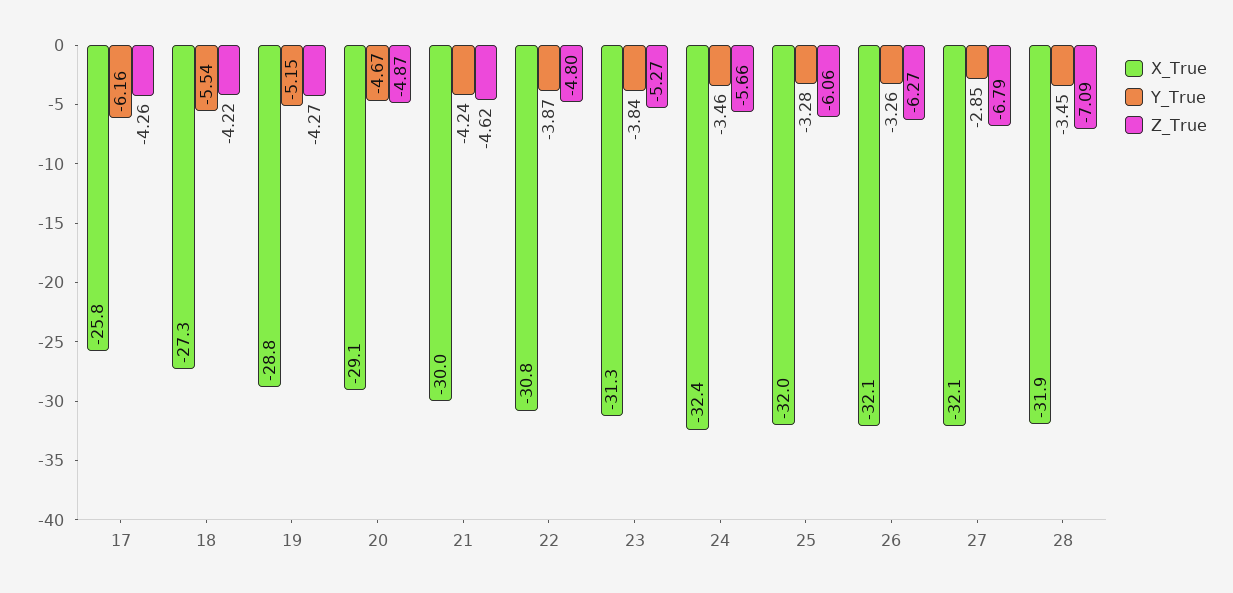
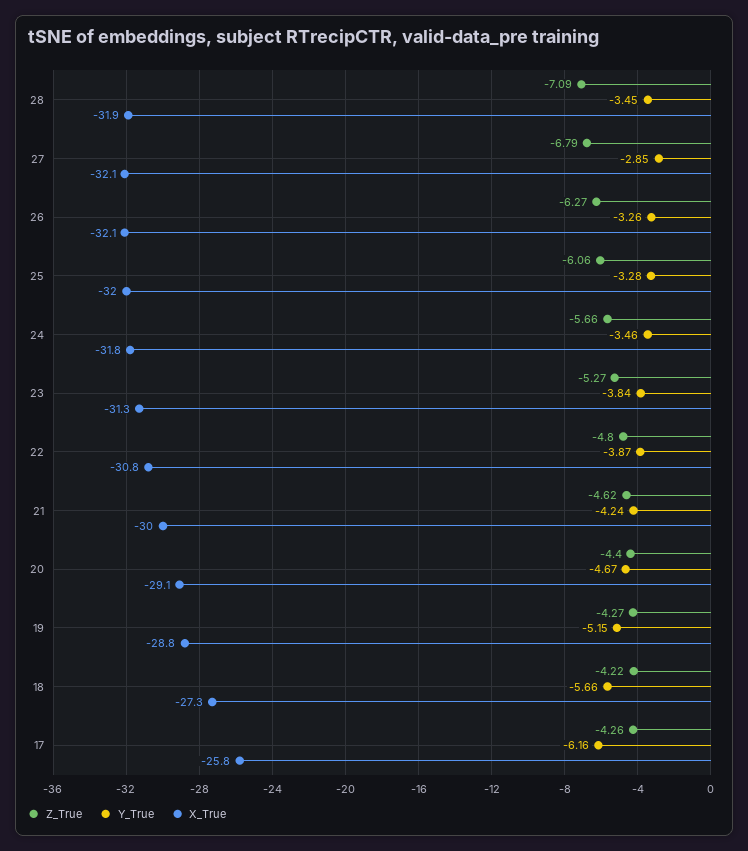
  {
    "X_True": {
      "17": -25.8,
      "18": -27.3,
      "19": -28.8,
      "20": -29.1,
      "21": -30,
      "22": -30.8,
      "23": -31.3,
-     "24": -32.4,
+     "24": -31.8,
      "25": -32,
      "26": -32.1,
      "27": -32.1,
      "28": -31.9
    },
    "Y_True": {
      "17": -6.16,
-     "18": -5.54,
+     "18": -5.66,
      "19": -5.15,
      "20": -4.67,
      "21": -4.24,
      "22": -3.87,
      "23": -3.84,
      "24": -3.46,
      "25": -3.28,
      "26": -3.26,
      "27": -2.85,
      "28": -3.45
    },
    "Z_True": {
      "17": -4.26,
      "18": -4.22,
      "19": -4.27,
-     "20": -4.87,
+     "20": -4.4,
      "21": -4.62,
      "22": -4.8,
      "23": -5.27,
      "24": -5.66,
      "25": -6.06,
      "26": -6.27,
      "27": -6.79,
      "28": -7.09
    }
  }

